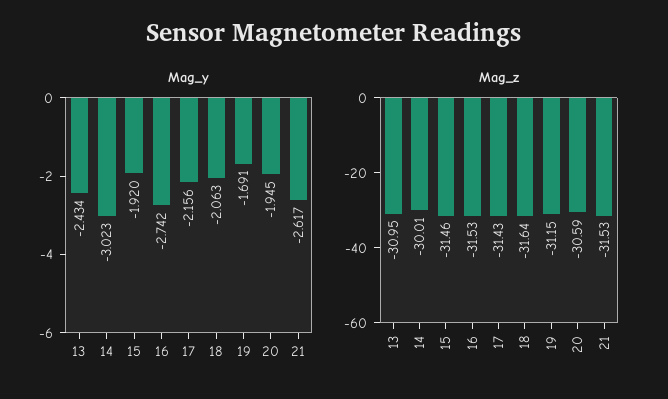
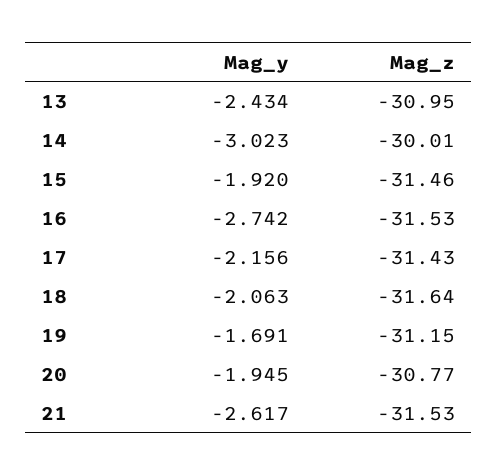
  {
    "Mag_y": {
      "13": -2.434,
      "14": -3.023,
      "15": -1.92,
      "16": -2.742,
      "17": -2.156,
      "18": -2.063,
      "19": -1.691,
      "20": -1.945,
      "21": -2.617
    },
    "Mag_z": {
      "13": -30.95,
      "14": -30.01,
      "15": -31.46,
      "16": -31.53,
      "17": -31.43,
      "18": -31.64,
      "19": -31.15,
-     "20": -30.59,
+     "20": -30.77,
      "21": -31.53
    }
  }

